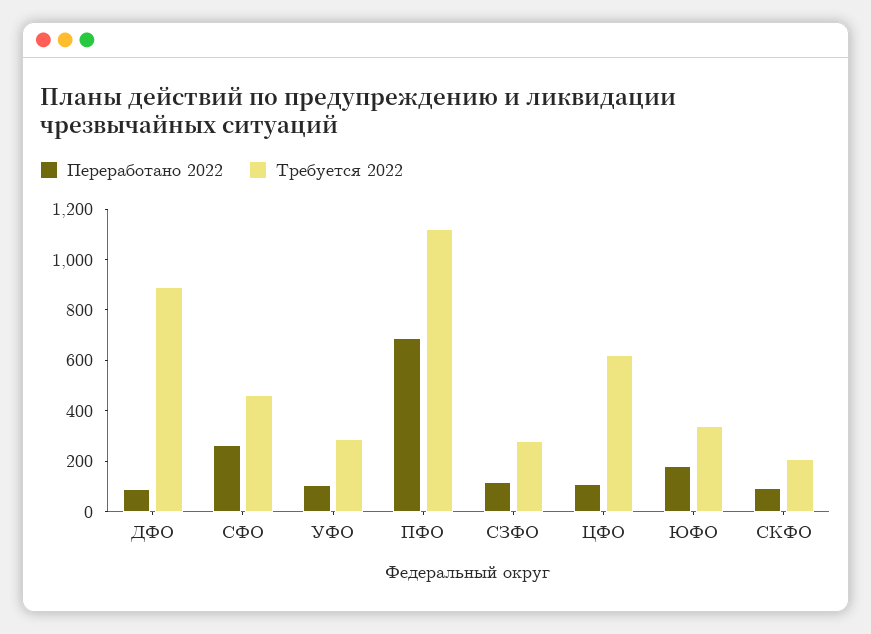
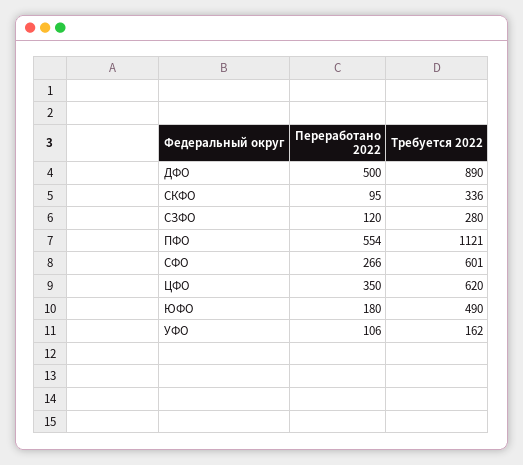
  {
    "Переработано 2022": {
-     "ДФО": 100,
+     "ДФО": 500,
      "СФО": 266,
      "УФО": 106,
-     "ПФО": 700,
+     "ПФО": 554,
      "СЗФО": 120,
-     "ЦФО": 100,
+     "ЦФО": 350,
      "ЮФО": 180,
      "СКФО": 95
    },
    "Требуется 2022": {
      "ДФО": 890,
-     "СФО": 450,
+     "СФО": 601,
-     "УФО": 300,
+     "УФО": 162,
      "ПФО": 1121,
      "СЗФО": 280,
      "ЦФО": 620,
-     "ЮФО": 350,
+     "ЮФО": 490,
-     "СКФО": 200
+     "СКФО": 336
    }
  }

